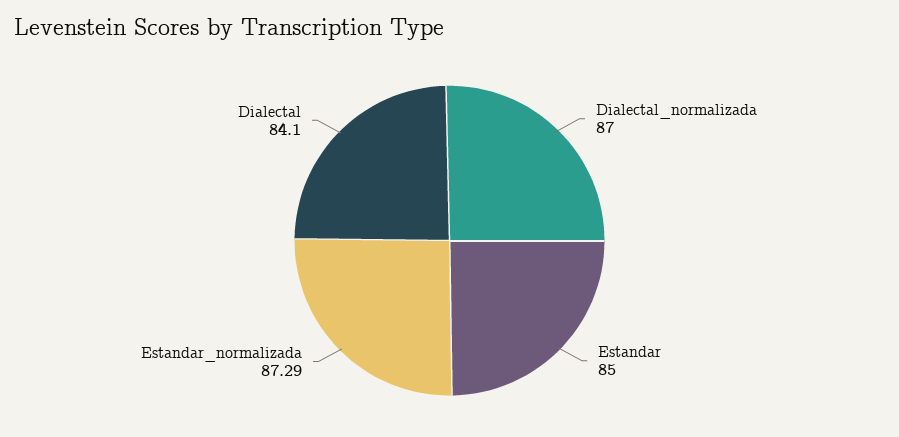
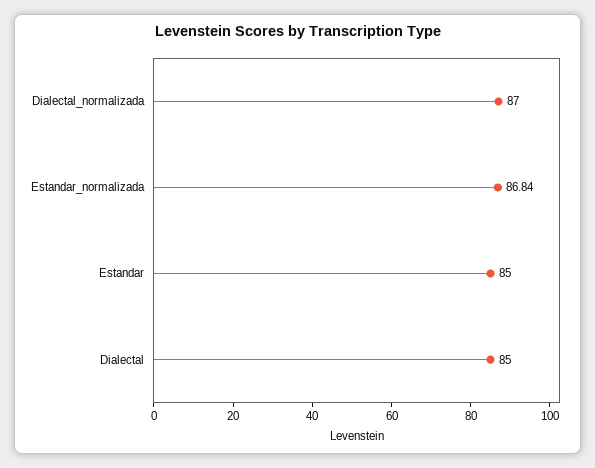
  {
    "Dialectal_normalizada": 87,
    "Estandar": 85,
-   "Estandar_normalizada": 87.29,
+   "Estandar_normalizada": 86.84,
-   "Dialectal": 84.1
+   "Dialectal": 85
  }

